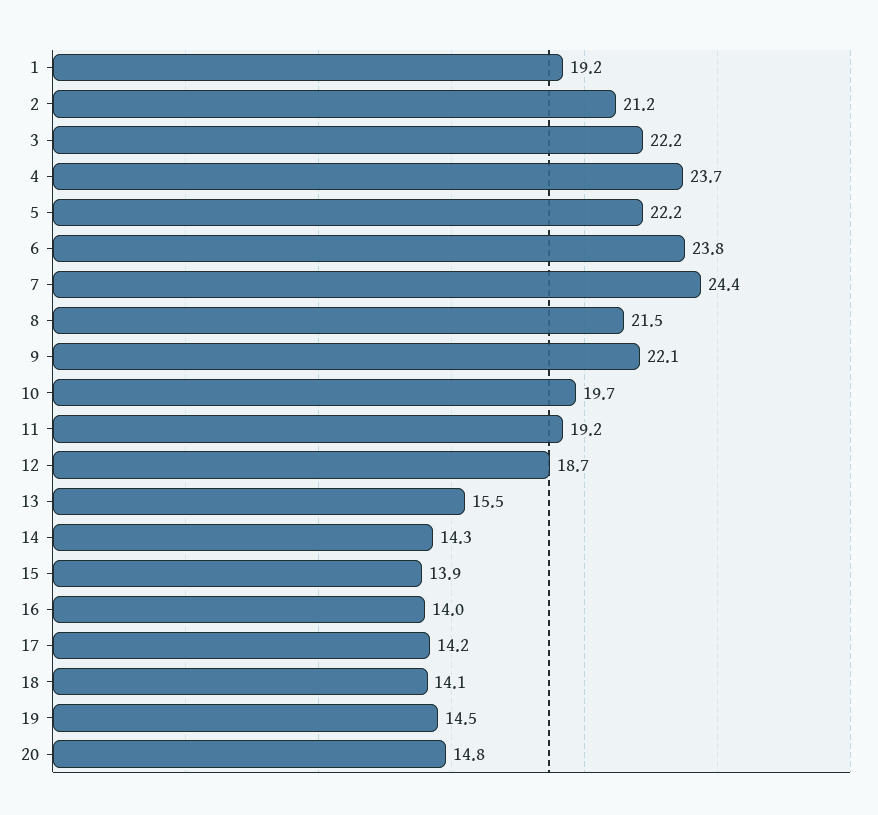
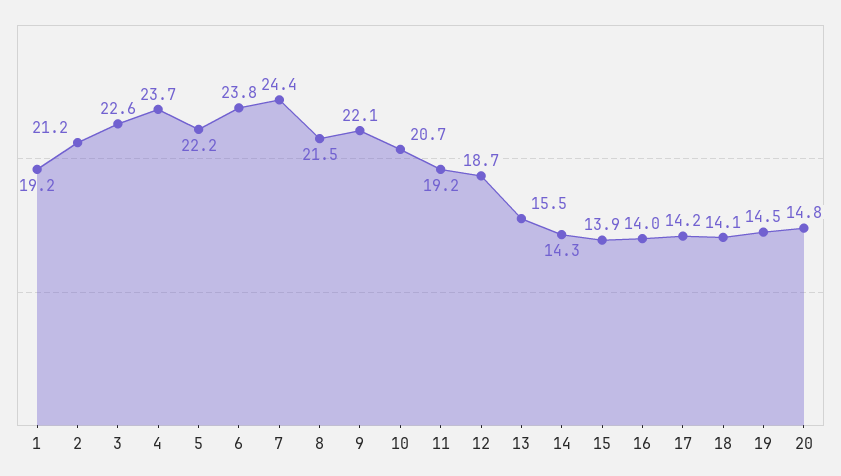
  {
    "1": 19.2,
    "2": 21.2,
-   "3": 22.2,
+   "3": 22.6,
    "4": 23.7,
    "5": 22.2,
    "6": 23.8,
    "7": 24.4,
    "8": 21.5,
    "9": 22.1,
-   "10": 19.7,
+   "10": 20.7,
    "11": 19.2,
    "12": 18.7,
    "13": 15.5,
    "14": 14.3,
    "15": 13.9,
    "16": 14,
    "17": 14.2,
    "18": 14.1,
    "19": 14.5,
    "20": 14.8
  }

